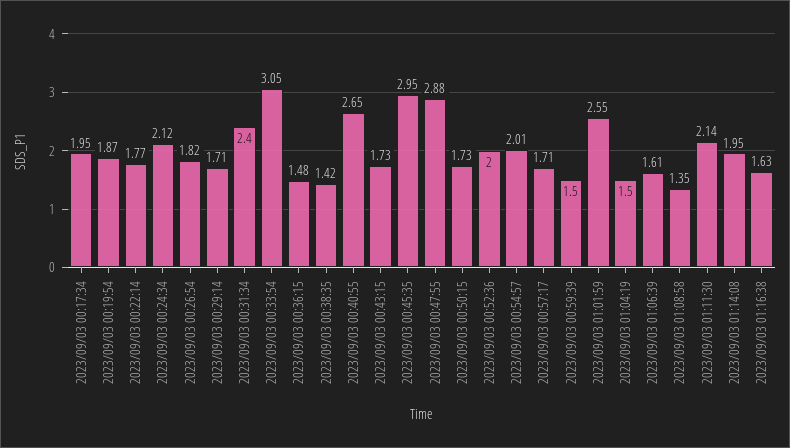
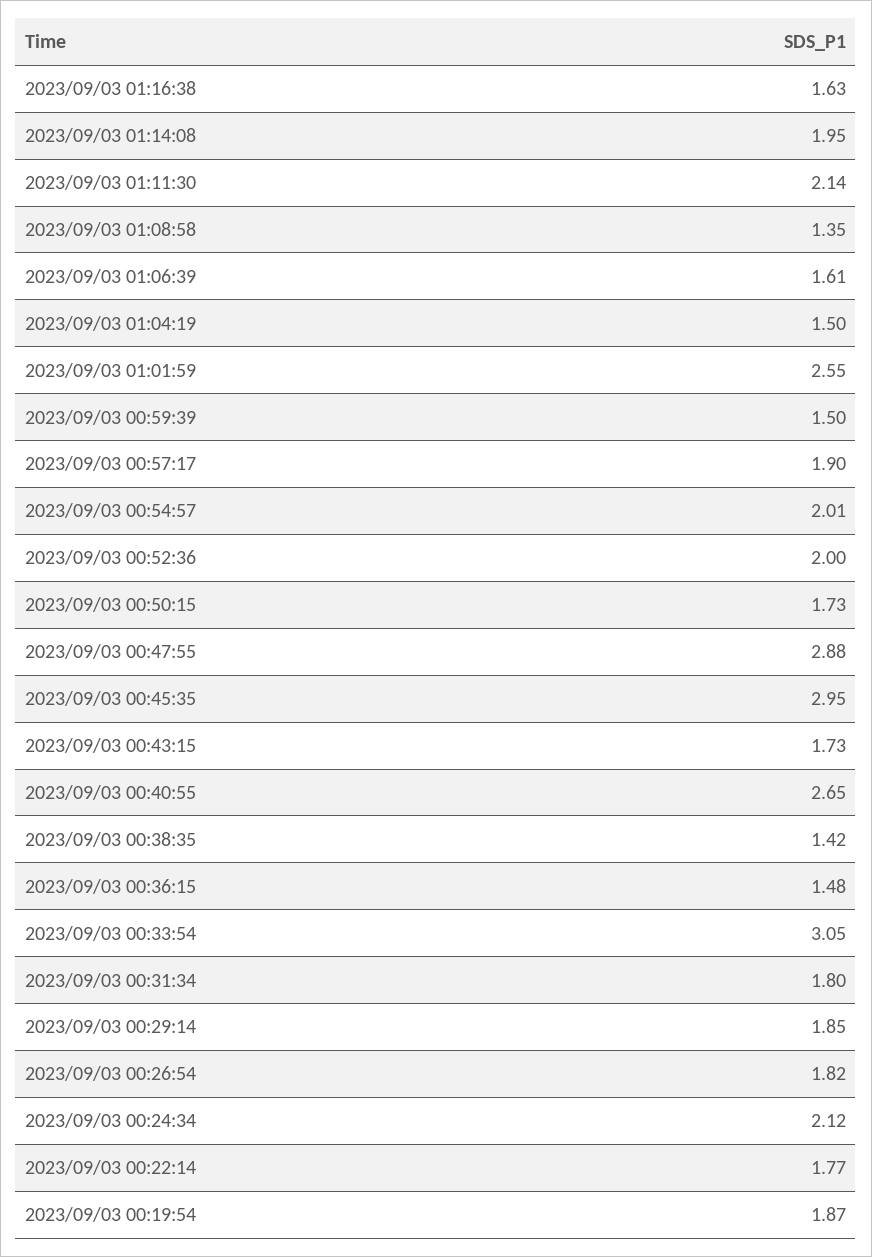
  {
-   "2023/09/03 00:17:34": 1.95,
    "2023/09/03 00:19:54": 1.87,
    "2023/09/03 00:22:14": 1.77,
    "2023/09/03 00:24:34": 2.12,
    "2023/09/03 00:26:54": 1.82,
-   "2023/09/03 00:29:14": 1.71,
+   "2023/09/03 00:29:14": 1.85,
-   "2023/09/03 00:31:34": 2.4,
+   "2023/09/03 00:31:34": 1.8,
    "2023/09/03 00:33:54": 3.05,
    "2023/09/03 00:36:15": 1.48,
    "2023/09/03 00:38:35": 1.42,
    "2023/09/03 00:40:55": 2.65,
    "2023/09/03 00:43:15": 1.73,
    "2023/09/03 00:45:35": 2.95,
    "2023/09/03 00:47:55": 2.88,
    "2023/09/03 00:50:15": 1.73,
    "2023/09/03 00:52:36": 2,
    "2023/09/03 00:54:57": 2.01,
-   "2023/09/03 00:57:17": 1.71,
+   "2023/09/03 00:57:17": 1.9,
    "2023/09/03 00:59:39": 1.5,
    "2023/09/03 01:01:59": 2.55,
    "2023/09/03 01:04:19": 1.5,
    "2023/09/03 01:06:39": 1.61,
    "2023/09/03 01:08:58": 1.35,
    "2023/09/03 01:11:30": 2.14,
    "2023/09/03 01:14:08": 1.95,
    "2023/09/03 01:16:38": 1.63
  }

